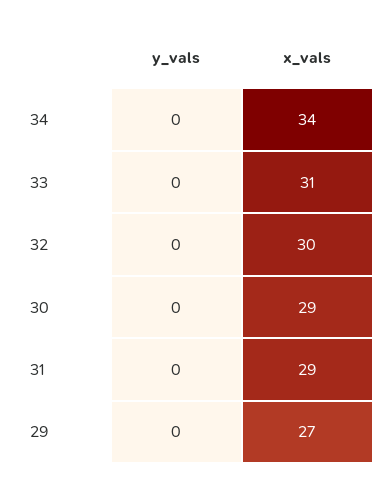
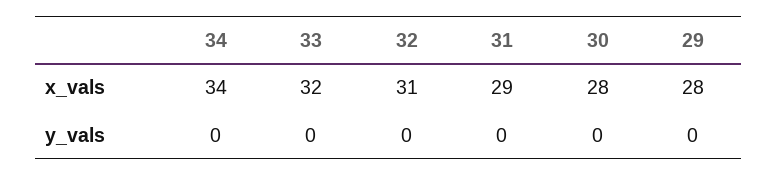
  {
    "y_vals": {
      "34": 0,
      "33": 0,
      "32": 0,
      "30": 0,
      "31": 0,
      "29": 0
    },
    "x_vals": {
      "34": 34,
-     "33": 31,
+     "33": 32,
-     "32": 30,
+     "32": 31,
-     "30": 29,
+     "30": 28,
      "31": 29,
-     "29": 27
+     "29": 28
    }
  }

